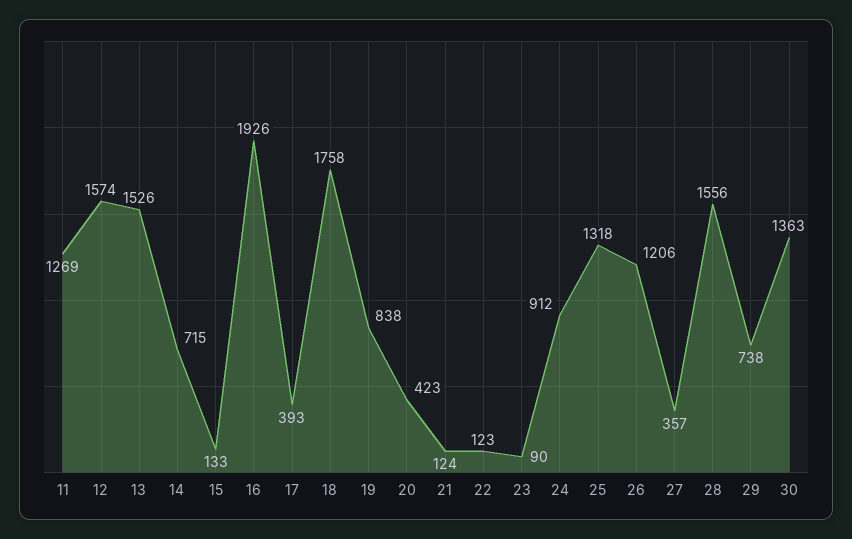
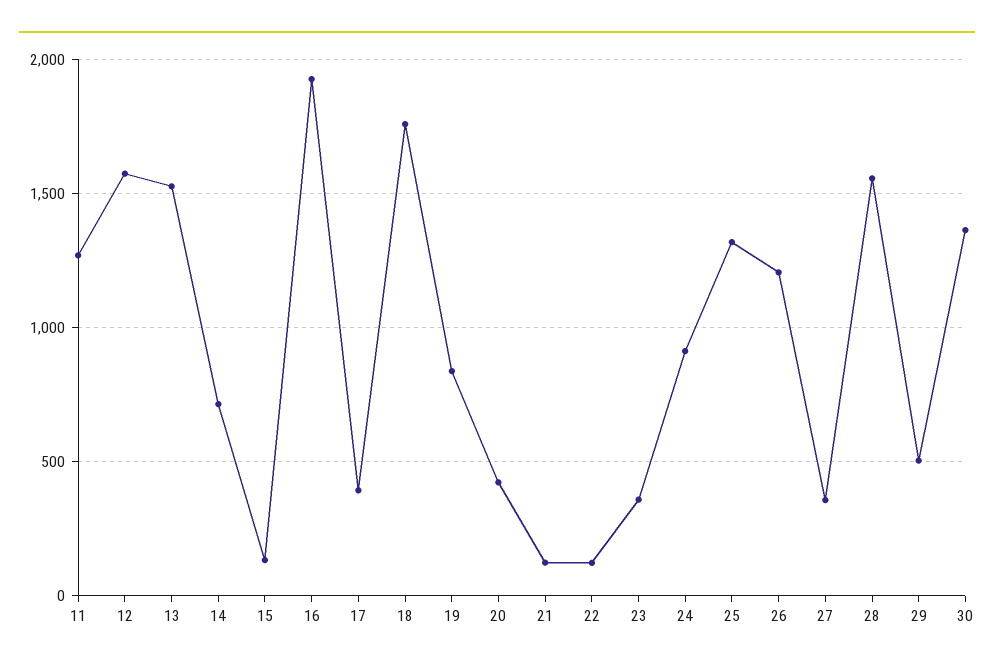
  {
    "11": 1269,
    "12": 1574,
    "13": 1526,
    "14": 715,
    "15": 133,
    "16": 1926,
    "17": 393,
    "18": 1758,
    "19": 838,
    "20": 423,
    "21": 124,
    "22": 123,
-   "23": 90,
+   "23": 350,
    "24": 912,
    "25": 1318,
    "26": 1206,
    "27": 357,
    "28": 1556,
-   "29": 738,
+   "29": 500,
    "30": 1363
  }

